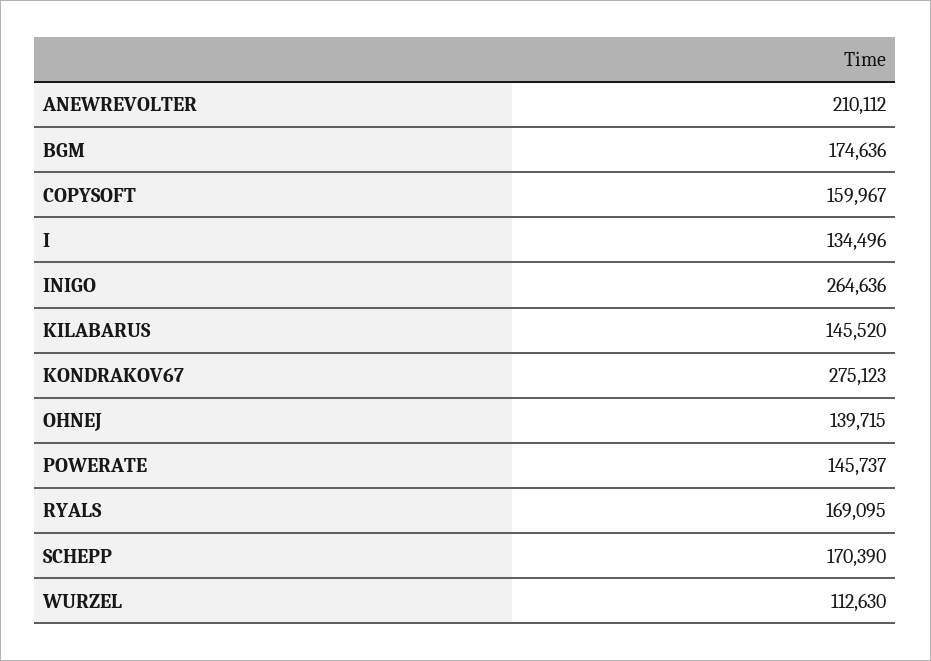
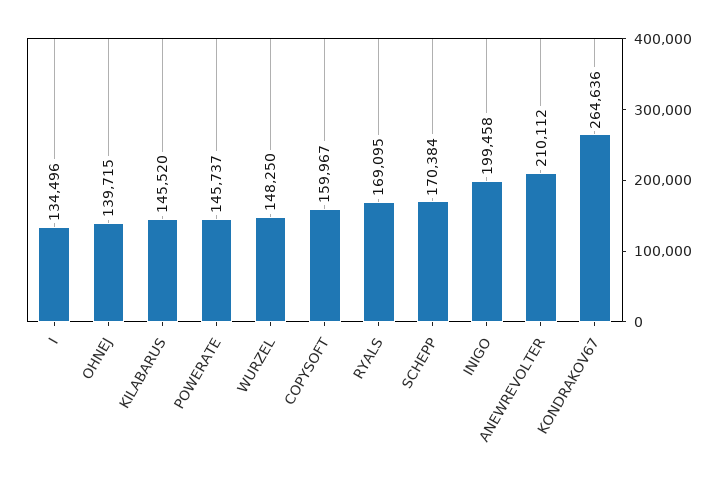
  {
    "ANEWREVOLTER": 210112,
-   "BGM": 174636,
    "COPYSOFT": 159967,
    "I": 134496,
-   "INIGO": 264636,
+   "INIGO": 199458,
    "KILABARUS": 145520,
-   "KONDRAKOV67": 275123,
+   "KONDRAKOV67": 264636,
    "OHNEJ": 139715,
    "POWERATE": 145737,
    "RYALS": 169095,
-   "SCHEPP": 170390,
+   "SCHEPP": 170384,
-   "WURZEL": 112630
+   "WURZEL": 148250
  }

